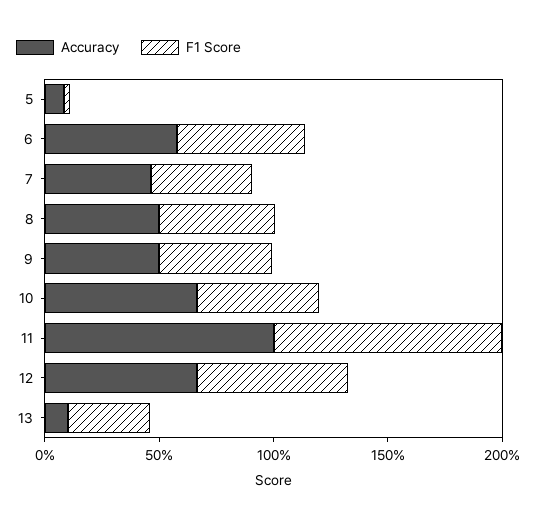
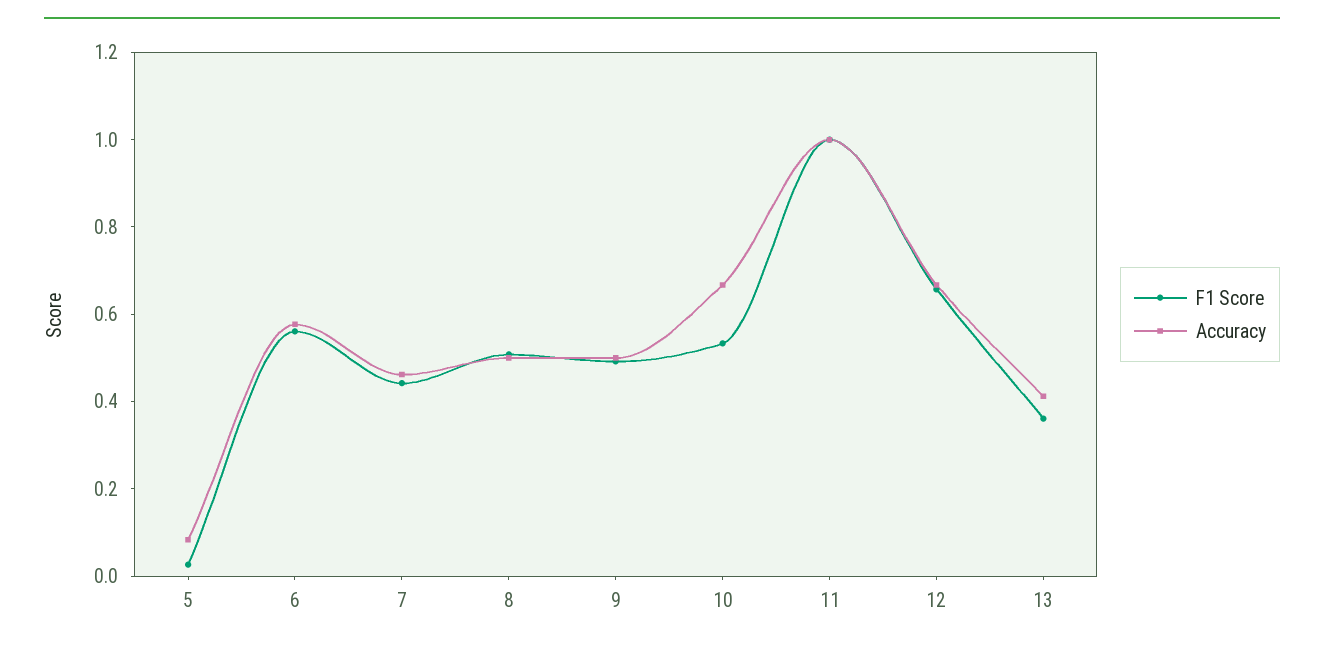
  {
    "Accuracy": {
      "5": 0.1,
      "6": 0.6,
      "7": 0.45,
      "8": 0.5,
      "9": 0.5,
      "10": 0.65,
      "11": 1,
      "12": 0.65,
-     "13": 0.1
+     "13": 0.4
    },
    "F1 Score": {
      "5": 0.05,
      "6": 0.55,
      "7": 0.45,
      "8": 0.5,
      "9": 0.5,
      "10": 0.55,
      "11": 1,
      "12": 0.65,
      "13": 0.35
    }
  }

